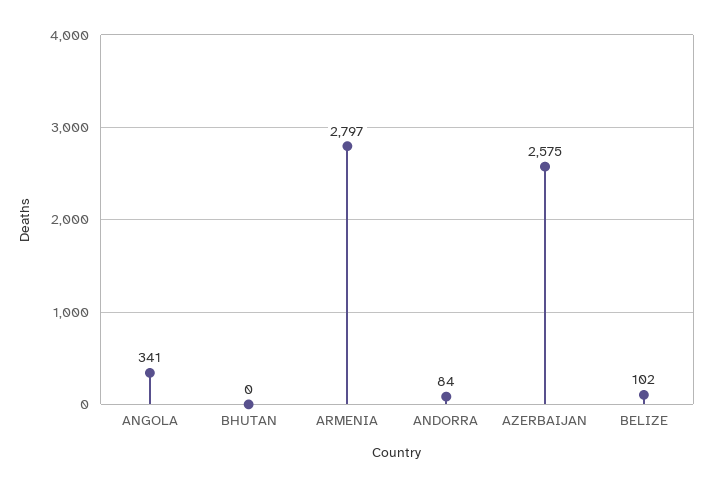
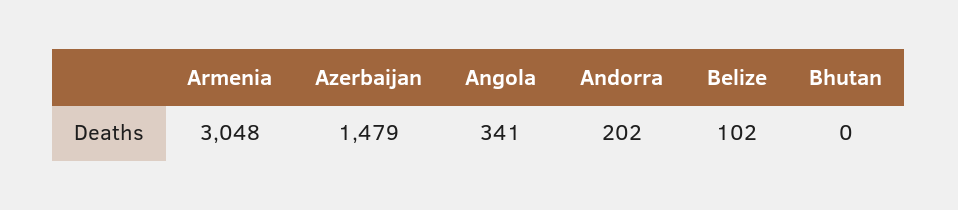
  {
    "ANGOLA": 341,
    "BHUTAN": 0,
-   "ARMENIA": 2797,
+   "ARMENIA": 3048,
-   "ANDORRA": 84,
+   "ANDORRA": 202,
-   "AZERBAIJAN": 2575,
+   "AZERBAIJAN": 1479,
    "BELIZE": 102
  }

